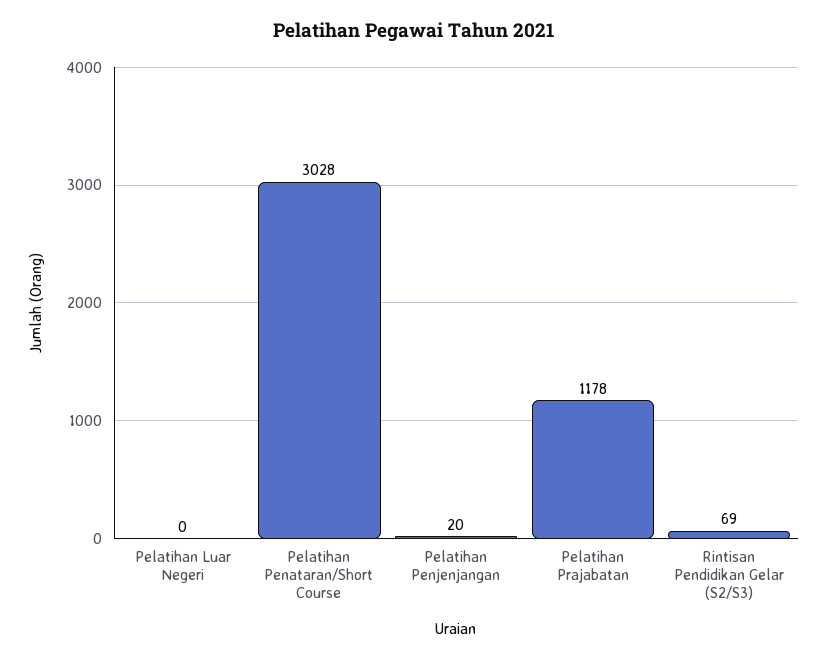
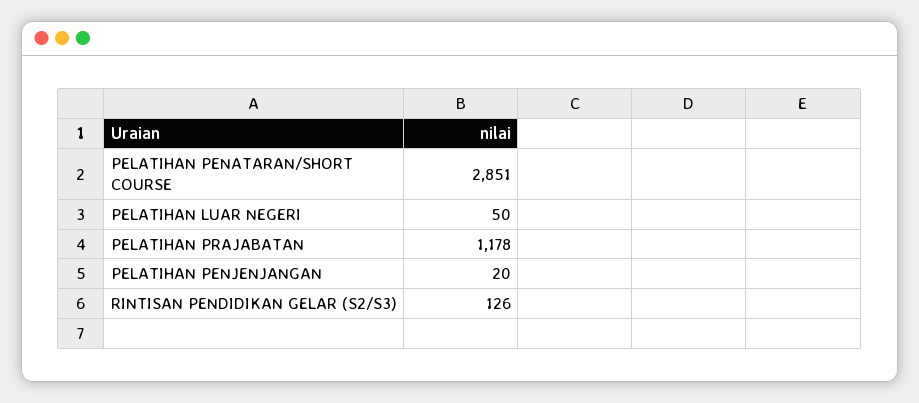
  {
-   "Pelatihan Luar Negeri": 0,
+   "Pelatihan Luar Negeri": 50,
-   "Pelatihan Penataran/Short Course": 3028,
+   "Pelatihan Penataran/Short Course": 2851,
    "Pelatihan Penjenjangan": 20,
    "Pelatihan Prajabatan": 1178,
-   "Rintisan Pendidikan Gelar (S2/S3)": 69
+   "Rintisan Pendidikan Gelar (S2/S3)": 126
  }

